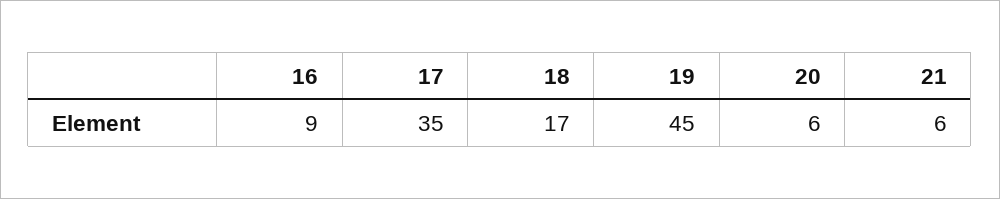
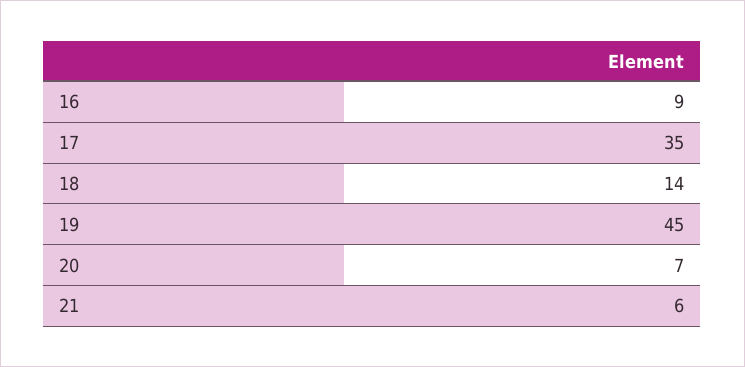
  {
    "16": 9,
    "17": 35,
-   "18": 17,
+   "18": 14,
    "19": 45,
-   "20": 6,
+   "20": 7,
    "21": 6
  }

